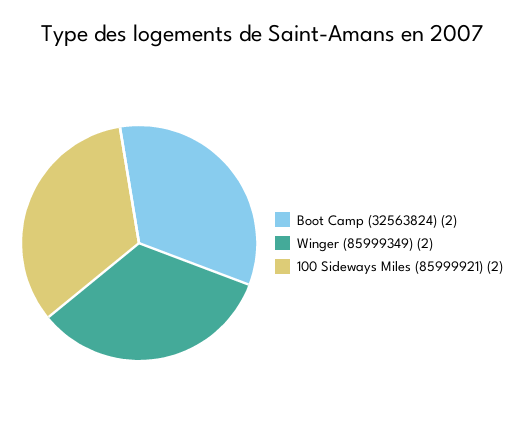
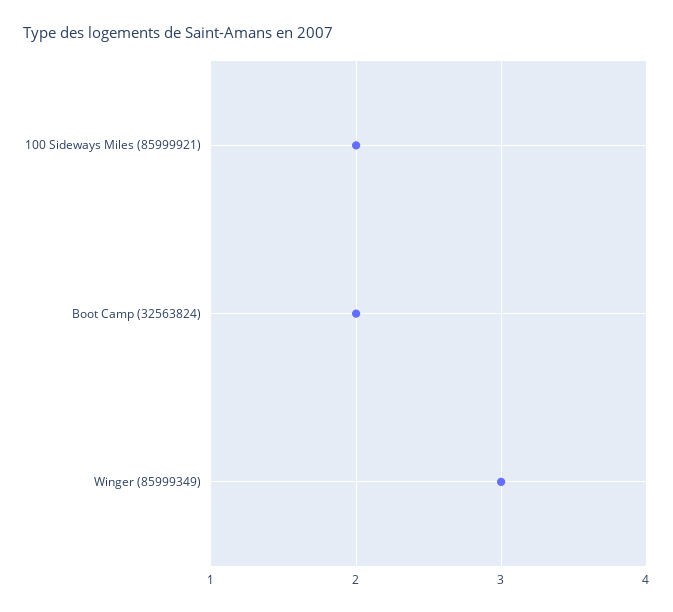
  {
    "Boot Camp (32563824)": 2,
-   "Winger (85999349)": 2,
+   "Winger (85999349)": 3,
    "100 Sideways Miles (85999921)": 2
  }

